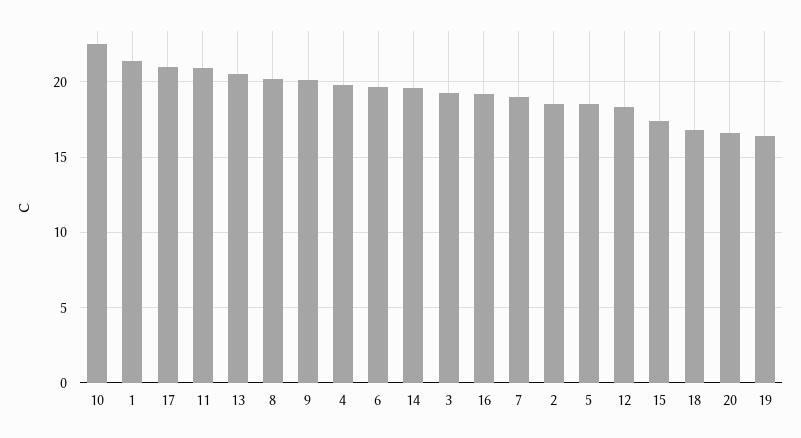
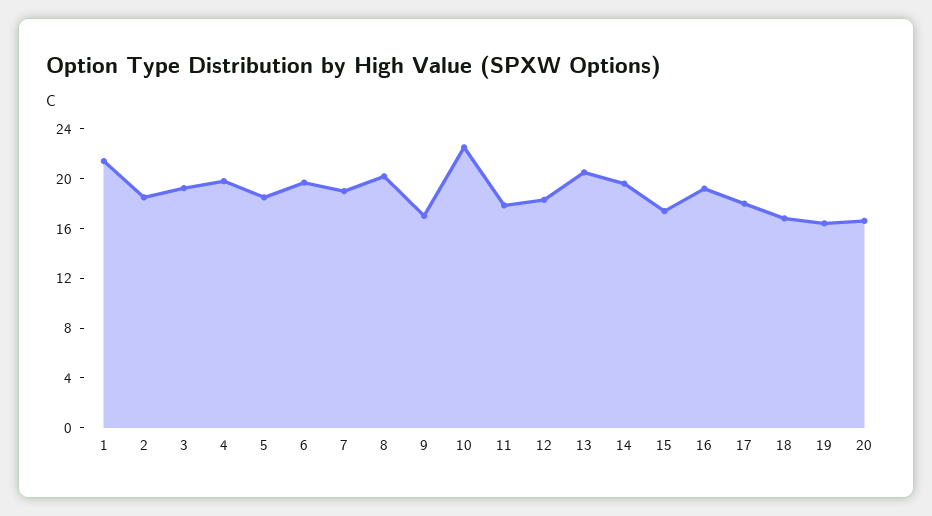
  {
    "10": 22.5,
    "1": 21.5,
-   "17": 21,
+   "17": 18,
-   "11": 21,
+   "11": 18,
    "13": 20.5,
    "8": 20,
-   "9": 20,
+   "9": 17,
    "4": 20,
    "6": 19.5,
    "14": 19.5,
    "3": 19,
    "16": 19,
    "7": 19,
    "2": 18.5,
    "5": 18.5,
    "12": 18.5,
    "15": 17.5,
    "18": 17,
    "20": 16.5,
    "19": 16.5
  }

